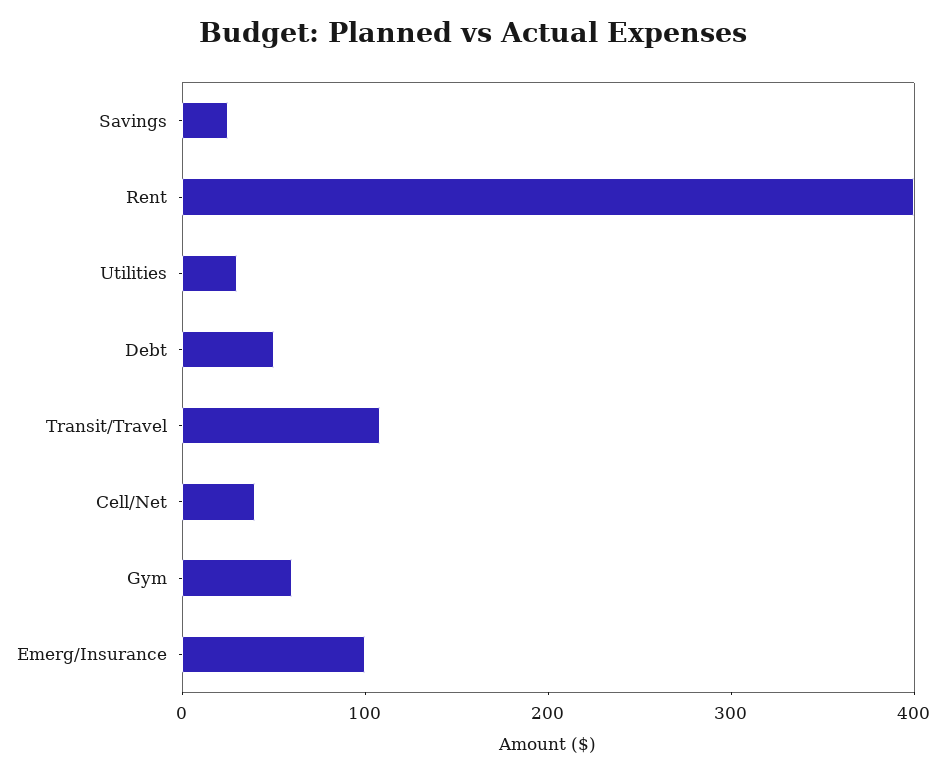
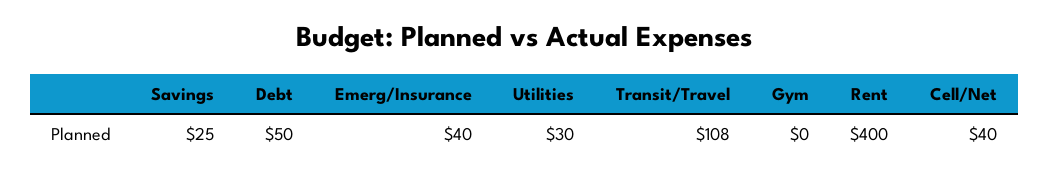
  {
    "Savings": 25,
    "Rent": 400,
    "Utilities": 30,
    "Debt": 50,
    "Transit/Travel": 108,
    "Cell/Net": 40,
-   "Gym": 60,
+   "Gym": 0,
-   "Emerg/Insurance": 100
+   "Emerg/Insurance": 40
  }

